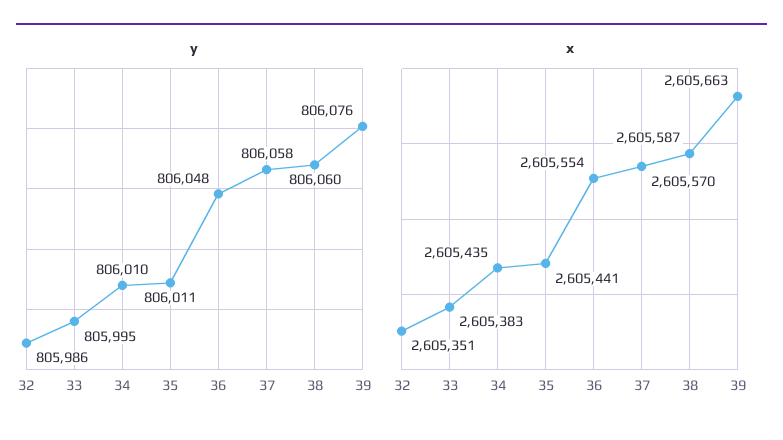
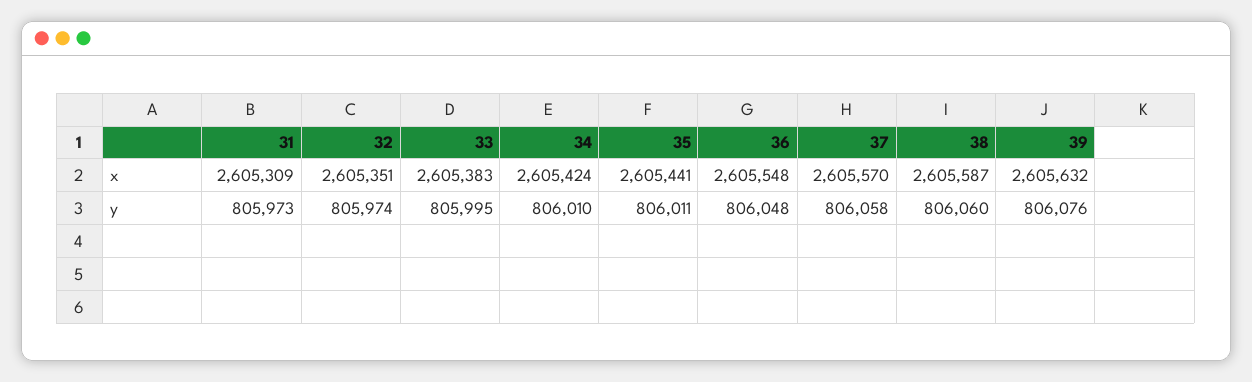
  {
    "y": {
-     "32": 805986,
+     "32": 805974,
      "33": 805995,
      "34": 806010,
      "35": 806011,
      "36": 806048,
      "37": 806058,
      "38": 806060,
-     "39": 806076
+     "39": 806076,
+     "31": 805973
    },
    "x": {
      "32": 2605351,
      "33": 2605383,
-     "34": 2605435,
+     "34": 2605424,
      "35": 2605441,
-     "36": 2605554,
+     "36": 2605548,
      "37": 2605570,
      "38": 2605587,
-     "39": 2605663
+     "39": 2605632,
+     "31": 2605309
    }
  }

